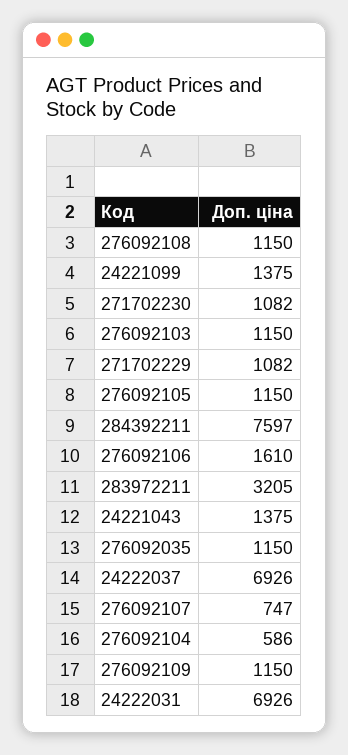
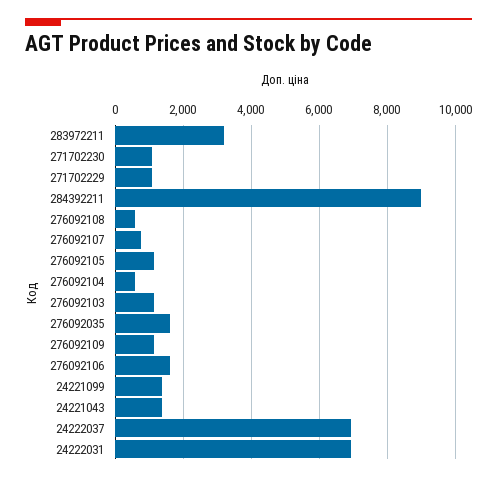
  {
-   "276092108": 1150,
+   "276092108": 600,
    "24221099": 1375,
    "271702230": 1082,
    "276092103": 1150,
    "271702229": 1082,
    "276092105": 1150,
-   "284392211": 7597,
+   "284392211": 9000,
    "276092106": 1610,
    "283972211": 3205,
    "24221043": 1375,
-   "276092035": 1150,
+   "276092035": 1600,
    "24222037": 6926,
    "276092107": 747,
    "276092104": 586,
    "276092109": 1150,
    "24222031": 6926
  }

